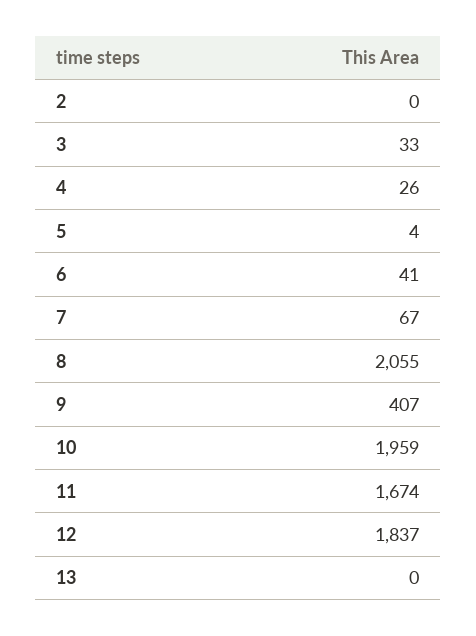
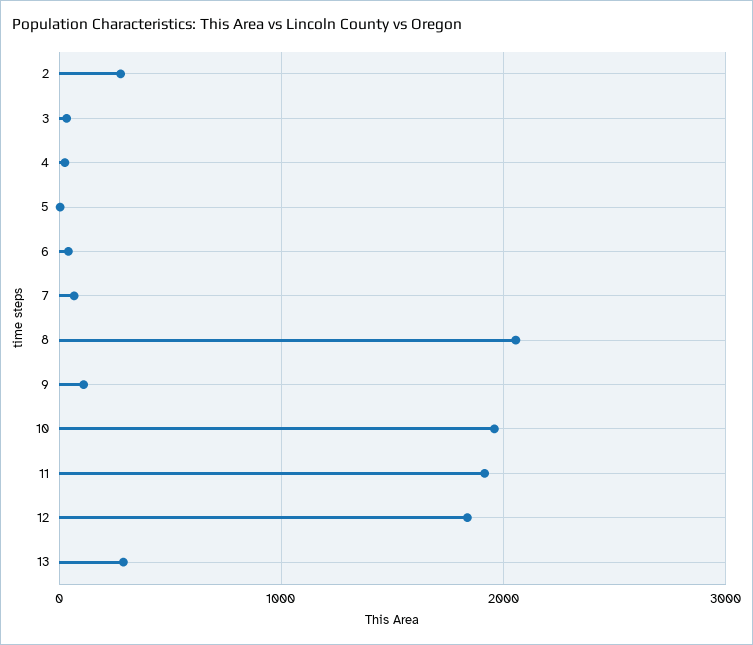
  {
-   "2": 0,
+   "2": 300,
    "3": 33,
    "4": 26,
    "5": 4,
    "6": 41,
    "7": 67,
    "8": 2055,
-   "9": 407,
+   "9": 100,
    "10": 1959,
-   "11": 1674,
+   "11": 1900,
    "12": 1837,
-   "13": 0
+   "13": 300
  }

